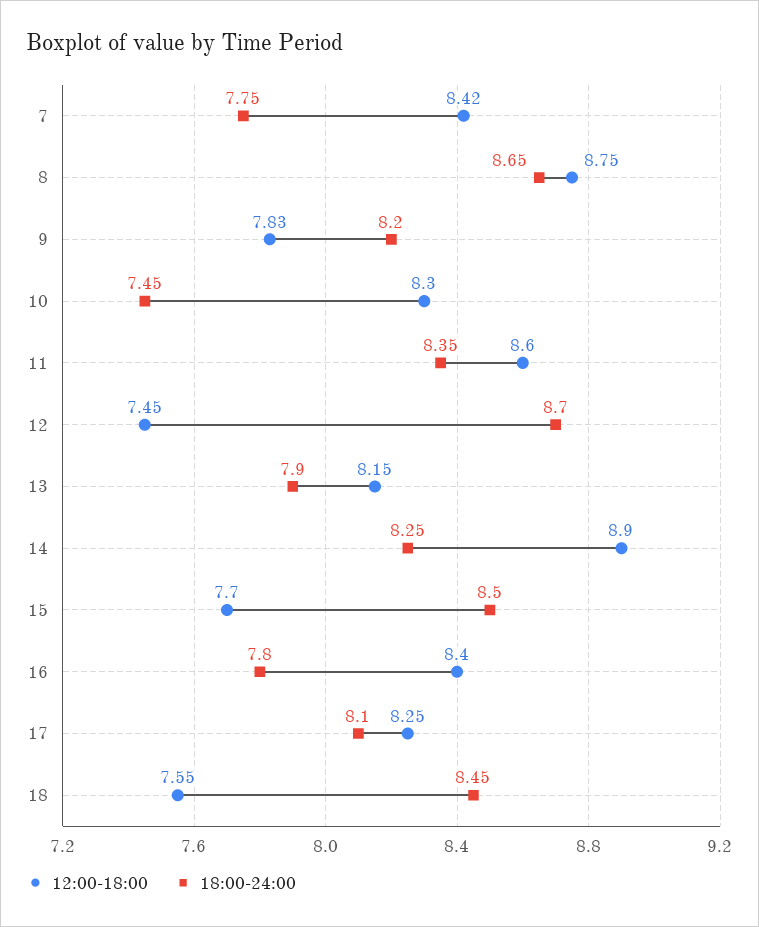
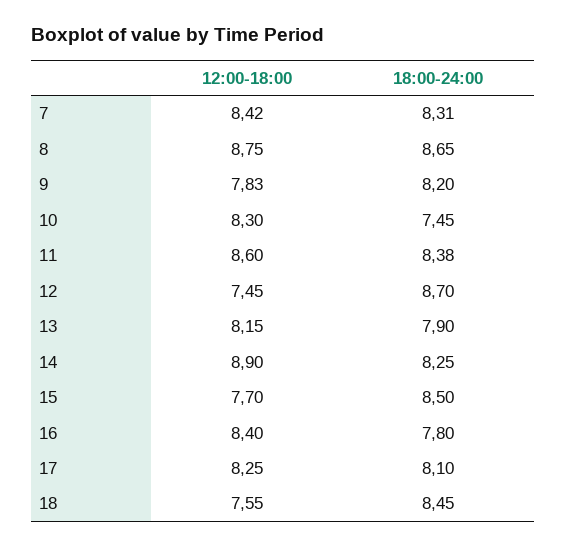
  {
    "12:00-18:00": {
      "7": 8.42,
      "8": 8.75,
      "9": 7.83,
      "10": 8.3,
      "11": 8.6,
      "12": 7.45,
      "13": 8.15,
      "14": 8.9,
      "15": 7.7,
      "16": 8.4,
      "17": 8.25,
      "18": 7.55
    },
    "18:00-24:00": {
-     "7": 7.75,
+     "7": 8.31,
      "8": 8.65,
      "9": 8.2,
      "10": 7.45,
-     "11": 8.35,
+     "11": 8.38,
      "12": 8.7,
      "13": 7.9,
      "14": 8.25,
      "15": 8.5,
      "16": 7.8,
      "17": 8.1,
      "18": 8.45
    }
  }

